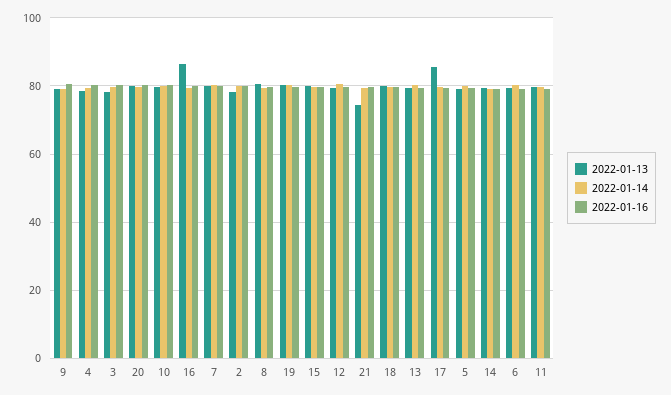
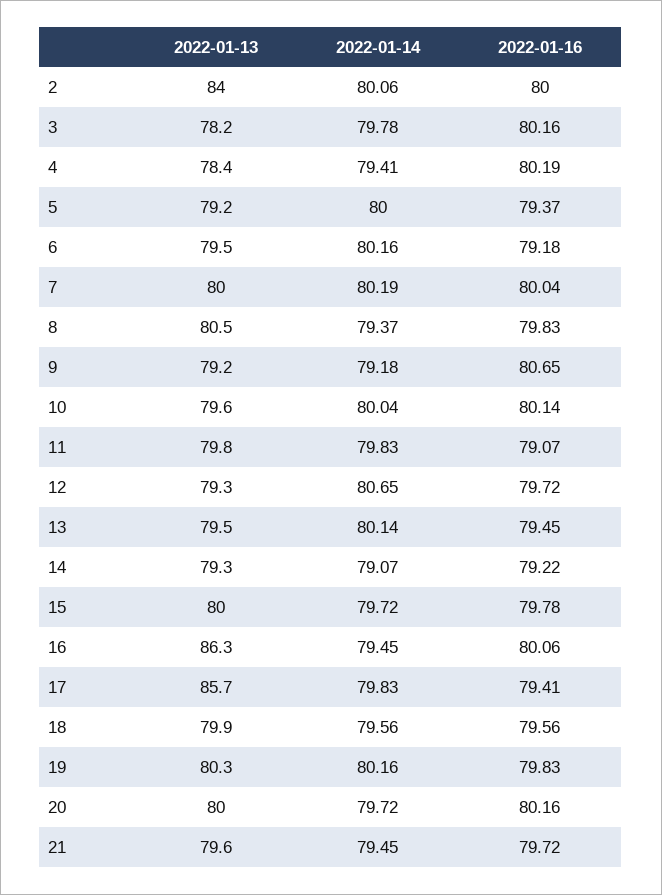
  {
    "2022-01-13": {
      "9": 79.2,
      "4": 78.4,
      "3": 78.2,
      "20": 80,
      "10": 79.6,
      "16": 86.3,
      "7": 80,
-     "2": 78,
+     "2": 84,
      "8": 80.5,
      "19": 80.3,
      "15": 80,
      "12": 79.3,
-     "21": 74,
+     "21": 79.6,
      "18": 79.9,
      "13": 79.5,
      "17": 85.7,
      "5": 79.2,
      "14": 79.3,
      "6": 79.5,
      "11": 79.8
    },
    "2022-01-14": {
      "9": 79.18,
      "4": 79.41,
      "3": 79.78,
      "20": 79.72,
      "10": 80.04,
      "16": 79.45,
      "7": 80.19,
      "2": 80.06,
      "8": 79.37,
      "19": 80.16,
      "15": 79.72,
      "12": 80.65,
      "21": 79.45,
      "18": 79.56,
      "13": 80.14,
      "17": 79.83,
      "5": 80,
      "14": 79.07,
      "6": 80.16,
      "11": 79.83
    },
    "2022-01-16": {
      "9": 80.65,
      "4": 80.19,
      "3": 80.16,
      "20": 80.16,
      "10": 80.14,
      "16": 80.06,
      "7": 80.04,
      "2": 80,
      "8": 79.83,
      "19": 79.83,
      "15": 79.78,
      "12": 79.72,
      "21": 79.72,
      "18": 79.56,
      "13": 79.45,
      "17": 79.41,
      "5": 79.37,
      "14": 79.22,
      "6": 79.18,
      "11": 79.07
    }
  }

